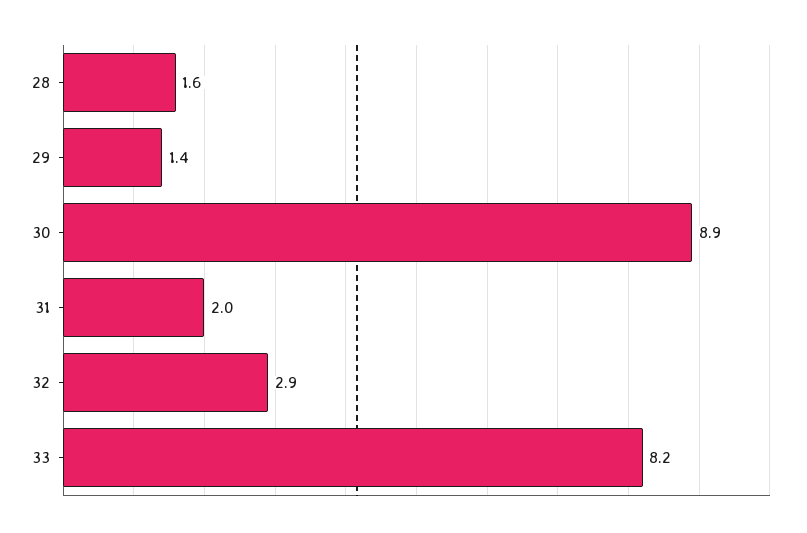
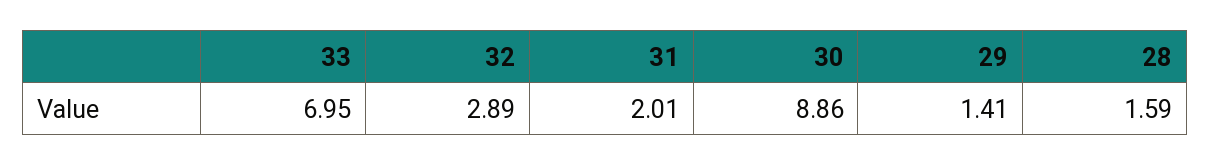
  {
    "28": 1.59,
    "29": 1.41,
    "30": 8.86,
    "31": 2.01,
    "32": 2.89,
-   "33": 8.2
+   "33": 6.95
  }

